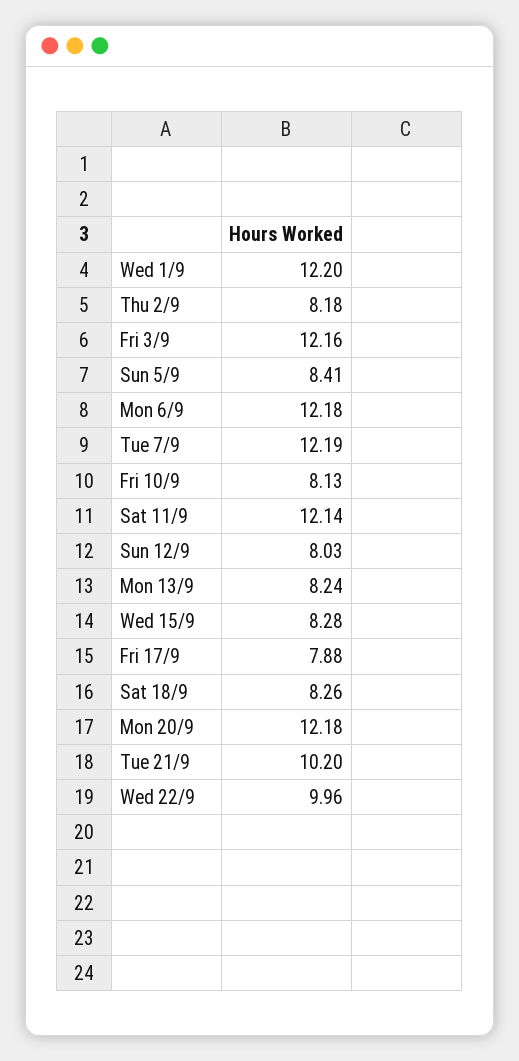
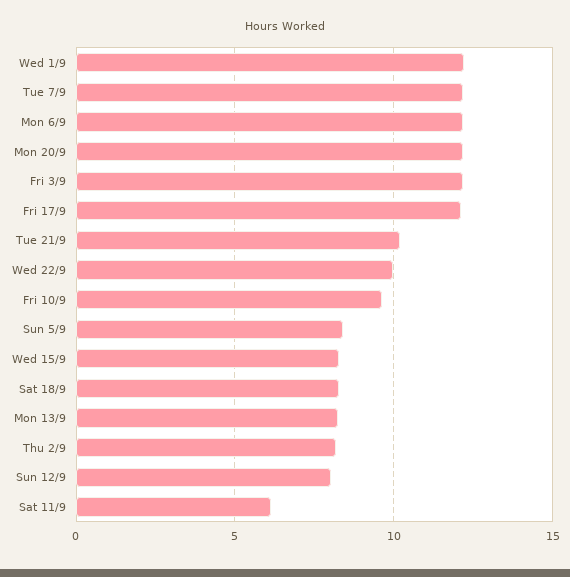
  {
    "Wed 1/9": 12.2,
    "Thu 2/9": 8.18,
    "Fri 3/9": 12.16,
    "Sun 5/9": 8.41,
    "Mon 6/9": 12.18,
    "Tue 7/9": 12.19,
-   "Fri 10/9": 8.13,
+   "Fri 10/9": 9.5,
-   "Sat 11/9": 12.14,
+   "Sat 11/9": 6,
    "Sun 12/9": 8.03,
    "Mon 13/9": 8.24,
    "Wed 15/9": 8.28,
-   "Fri 17/9": 7.88,
+   "Fri 17/9": 12,
    "Sat 18/9": 8.26,
    "Mon 20/9": 12.18,
    "Tue 21/9": 10.2,
    "Wed 22/9": 9.96
  }

